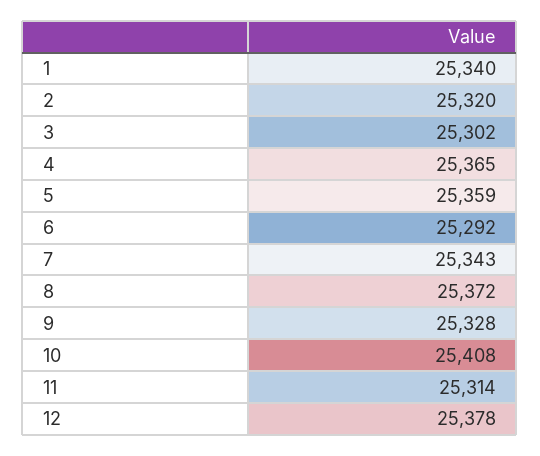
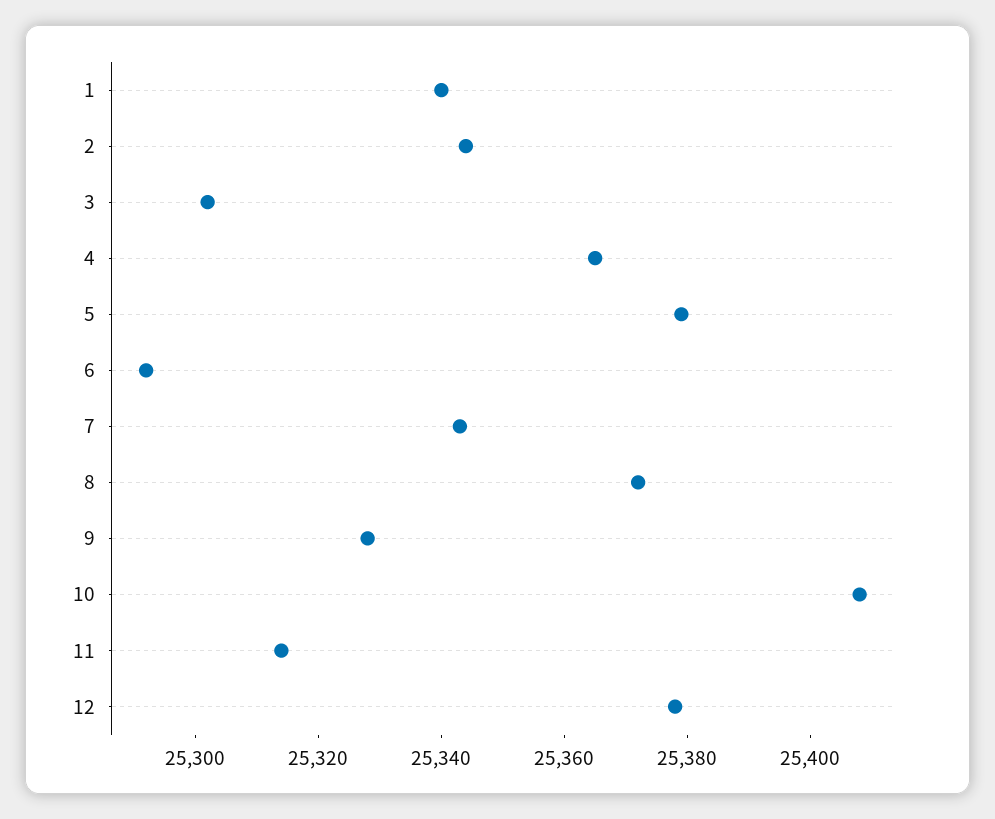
  {
    "1": 25340,
-   "2": 25320,
+   "2": 25345,
    "3": 25302,
    "4": 25365,
-   "5": 25359,
+   "5": 25380,
    "6": 25292,
    "7": 25343,
    "8": 25372,
    "9": 25328,
    "10": 25408,
    "11": 25314,
    "12": 25378
  }

